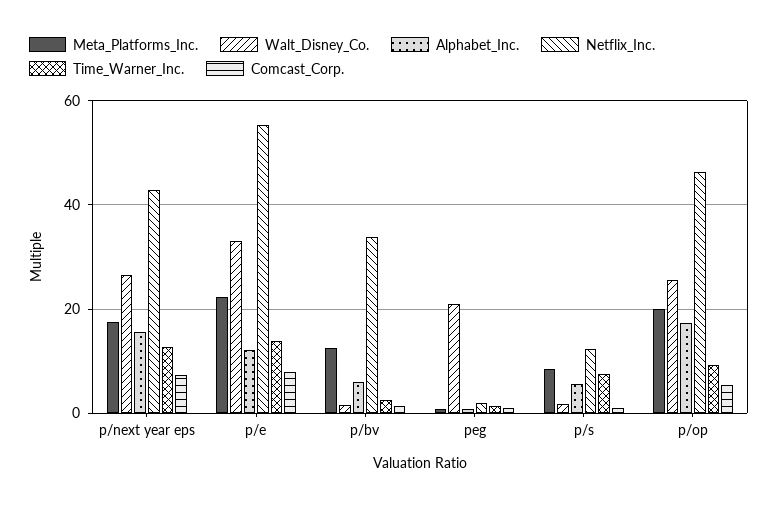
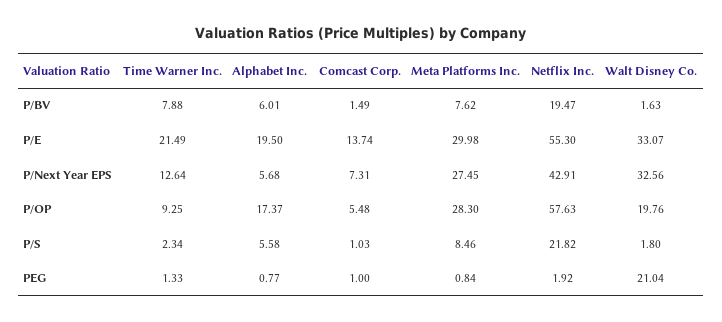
  {
    "Meta_Platforms_Inc.": {
-     "p/next year eps": 18,
+     "p/next year eps": 27.45,
-     "p/e": 22,
+     "p/e": 29.98,
-     "p/bv": 12,
+     "p/bv": 7.62,
      "peg": 0.84,
      "p/s": 8.46,
-     "p/op": 20
+     "p/op": 28.3
    },
    "Walt_Disney_Co.": {
-     "p/next year eps": 26,
+     "p/next year eps": 32.56,
      "p/e": 33.07,
      "p/bv": 1.63,
      "peg": 21.04,
      "p/s": 1.8,
-     "p/op": 26
+     "p/op": 19.76
    },
    "Alphabet_Inc.": {
-     "p/next year eps": 16,
+     "p/next year eps": 5.68,
-     "p/e": 12,
+     "p/e": 19.5,
      "p/bv": 6.01,
      "peg": 0.77,
      "p/s": 5.58,
      "p/op": 17.37
    },
    "Netflix_Inc.": {
      "p/next year eps": 42.91,
      "p/e": 55.3,
-     "p/bv": 34,
+     "p/bv": 19.47,
      "peg": 1.92,
-     "p/s": 12,
+     "p/s": 21.82,
-     "p/op": 46
+     "p/op": 57.63
    },
    "Time_Warner_Inc.": {
      "p/next year eps": 12.64,
-     "p/e": 14,
+     "p/e": 21.49,
-     "p/bv": 2,
+     "p/bv": 7.88,
      "peg": 1.33,
-     "p/s": 8,
+     "p/s": 2.34,
      "p/op": 9.25
    },
    "Comcast_Corp.": {
      "p/next year eps": 7.31,
-     "p/e": 8,
+     "p/e": 13.74,
      "p/bv": 1.49,
      "peg": 1,
      "p/s": 1.03,
      "p/op": 5.48
    }
  }

